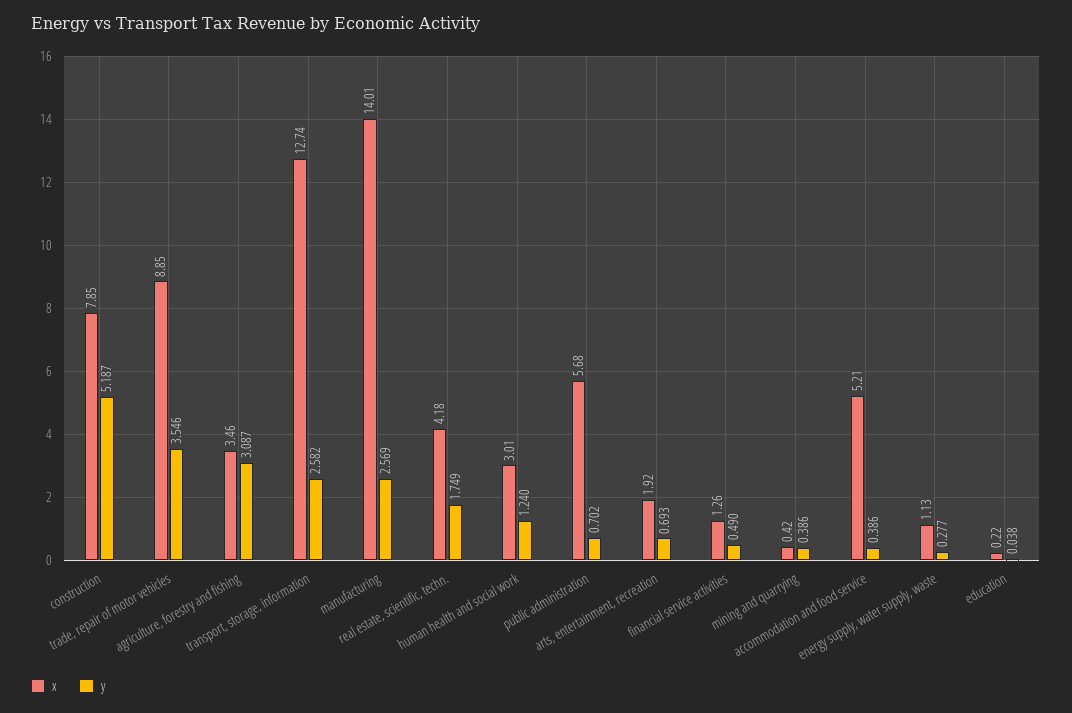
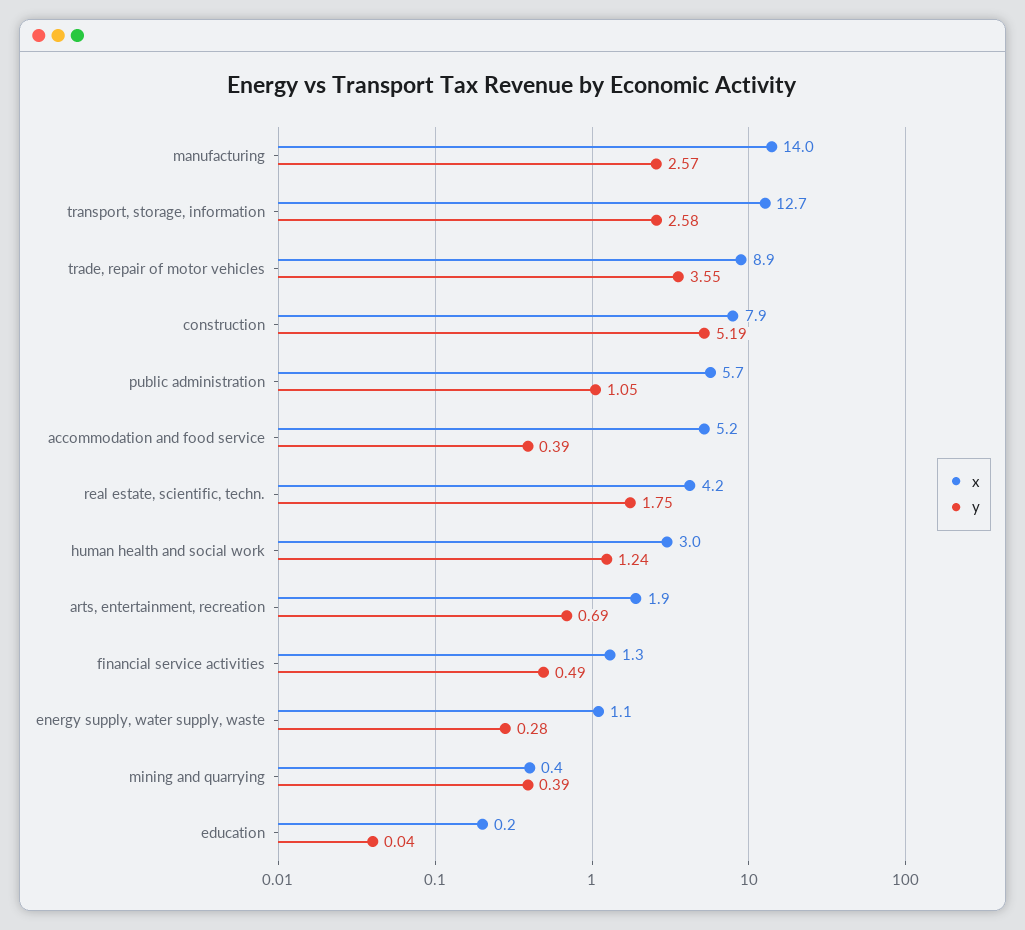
  {
    "x": {
      "construction": 7.85,
      "trade, repair of motor vehicles": 8.85,
-     "agriculture, forestry and fishing": 3.46,
      "transport, storage, information": 12.74,
      "manufacturing": 14.01,
      "real estate, scientific, techn.": 4.18,
      "human health and social work": 3.01,
      "public administration": 5.68,
      "arts, entertainment, recreation": 1.92,
      "financial service activities": 1.26,
      "mining and quarrying": 0.42,
      "accommodation and food service": 5.21,
      "energy supply, water supply, waste": 1.13,
      "education": 0.22
    },
    "y": {
      "construction": 5.187,
      "trade, repair of motor vehicles": 3.546,
-     "agriculture, forestry and fishing": 3.087,
      "transport, storage, information": 2.582,
      "manufacturing": 2.569,
      "real estate, scientific, techn.": 1.749,
      "human health and social work": 1.24,
-     "public administration": 0.702,
+     "public administration": 1.05,
      "arts, entertainment, recreation": 0.693,
      "financial service activities": 0.49,
      "mining and quarrying": 0.386,
      "accommodation and food service": 0.386,
      "energy supply, water supply, waste": 0.277,
      "education": 0.038
    }
  }

